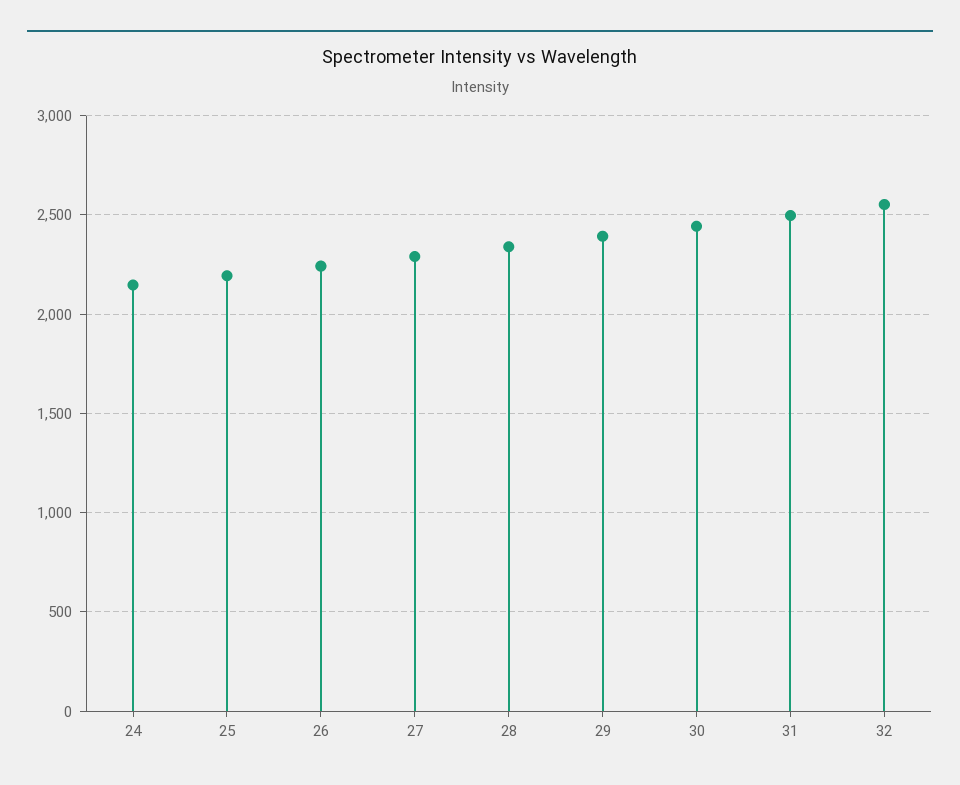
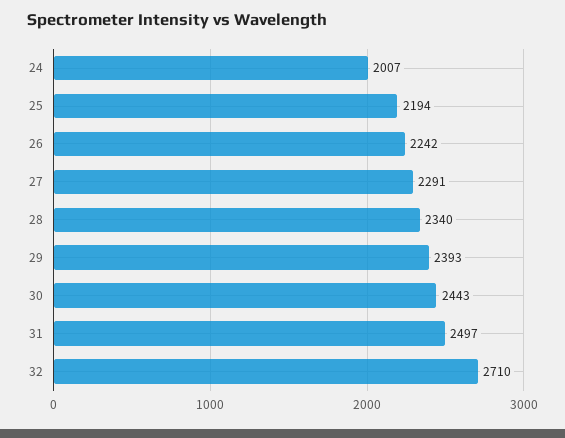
  {
-   "24": 2150,
+   "24": 2007,
    "25": 2194,
    "26": 2242,
    "27": 2291,
    "28": 2340,
    "29": 2393,
    "30": 2443,
    "31": 2497,
-   "32": 2550
+   "32": 2710
  }

